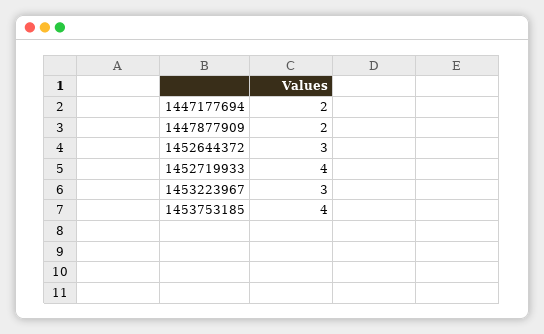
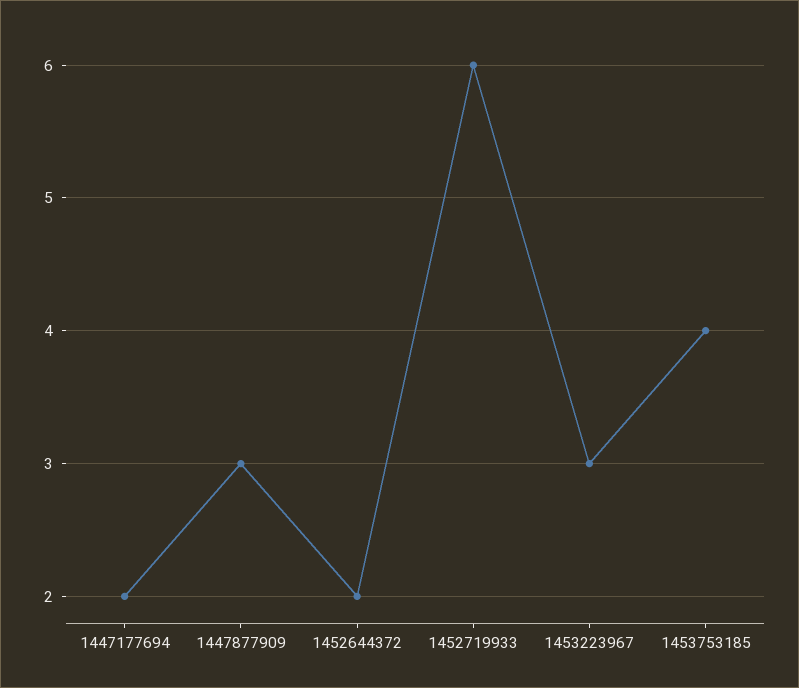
  {
    "1447177694": 2,
-   "1447877909": 2,
+   "1447877909": 3,
-   "1452644372": 3,
+   "1452644372": 2,
-   "1452719933": 4,
+   "1452719933": 6,
    "1453223967": 3,
    "1453753185": 4
  }

